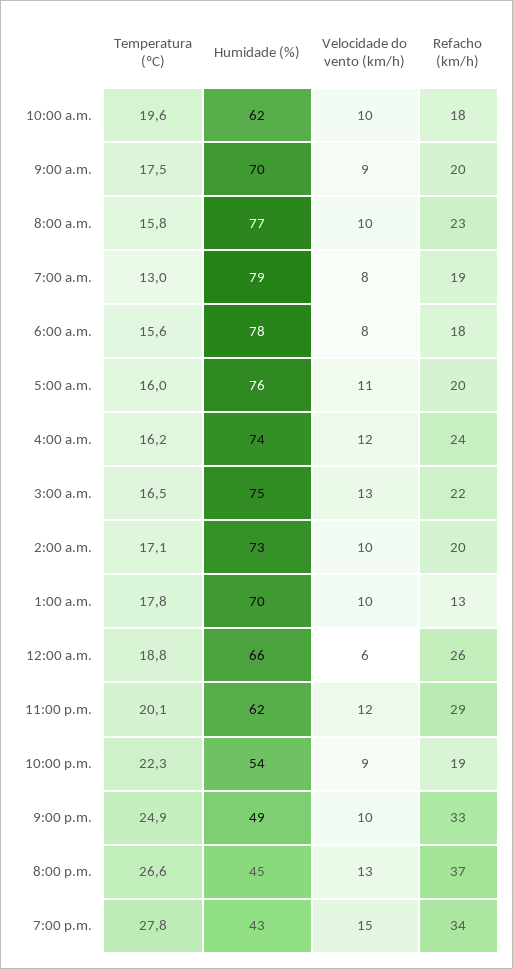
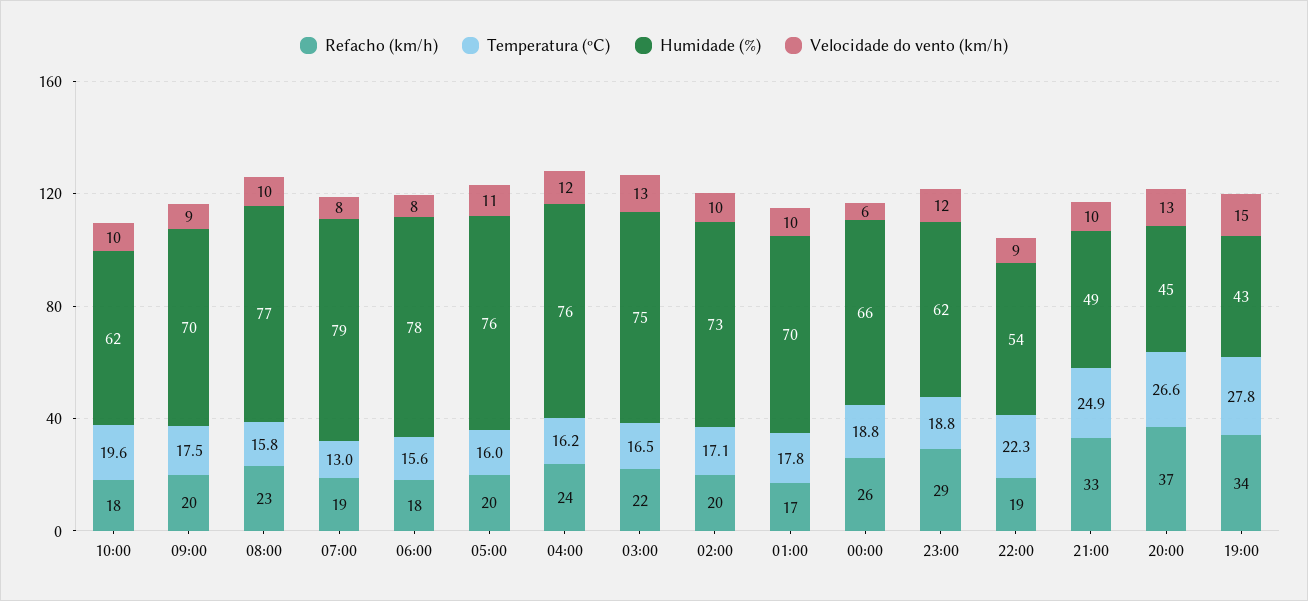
  {
    "Temperatura (ºC)": {
      "10:00 a.m.": 19.6,
      "9:00 a.m.": 17.5,
      "8:00 a.m.": 15.8,
      "7:00 a.m.": 13,
      "6:00 a.m.": 15.6,
      "5:00 a.m.": 16,
      "4:00 a.m.": 16.2,
      "3:00 a.m.": 16.5,
      "2:00 a.m.": 17.1,
      "1:00 a.m.": 17.8,
      "12:00 a.m.": 18.8,
-     "11:00 p.m.": 20.1,
+     "11:00 p.m.": 18.8,
      "10:00 p.m.": 22.3,
      "9:00 p.m.": 24.9,
      "8:00 p.m.": 26.6,
      "7:00 p.m.": 27.8
    },
    "Humidade (%)": {
      "10:00 a.m.": 62,
      "9:00 a.m.": 70,
      "8:00 a.m.": 77,
      "7:00 a.m.": 79,
      "6:00 a.m.": 78,
      "5:00 a.m.": 76,
-     "4:00 a.m.": 74,
+     "4:00 a.m.": 76,
      "3:00 a.m.": 75,
      "2:00 a.m.": 73,
      "1:00 a.m.": 70,
      "12:00 a.m.": 66,
      "11:00 p.m.": 62,
      "10:00 p.m.": 54,
      "9:00 p.m.": 49,
      "8:00 p.m.": 45,
      "7:00 p.m.": 43
    },
    "Velocidade do vento (km/h)": {
      "10:00 a.m.": 10,
      "9:00 a.m.": 9,
      "8:00 a.m.": 10,
      "7:00 a.m.": 8,
      "6:00 a.m.": 8,
      "5:00 a.m.": 11,
      "4:00 a.m.": 12,
      "3:00 a.m.": 13,
      "2:00 a.m.": 10,
      "1:00 a.m.": 10,
      "12:00 a.m.": 6,
      "11:00 p.m.": 12,
      "10:00 p.m.": 9,
      "9:00 p.m.": 10,
      "8:00 p.m.": 13,
      "7:00 p.m.": 15
    },
    "Refacho (km/h)": {
      "10:00 a.m.": 18,
      "9:00 a.m.": 20,
      "8:00 a.m.": 23,
      "7:00 a.m.": 19,
      "6:00 a.m.": 18,
      "5:00 a.m.": 20,
      "4:00 a.m.": 24,
      "3:00 a.m.": 22,
      "2:00 a.m.": 20,
-     "1:00 a.m.": 13,
+     "1:00 a.m.": 17,
      "12:00 a.m.": 26,
      "11:00 p.m.": 29,
      "10:00 p.m.": 19,
      "9:00 p.m.": 33,
      "8:00 p.m.": 37,
      "7:00 p.m.": 34
    }
  }

